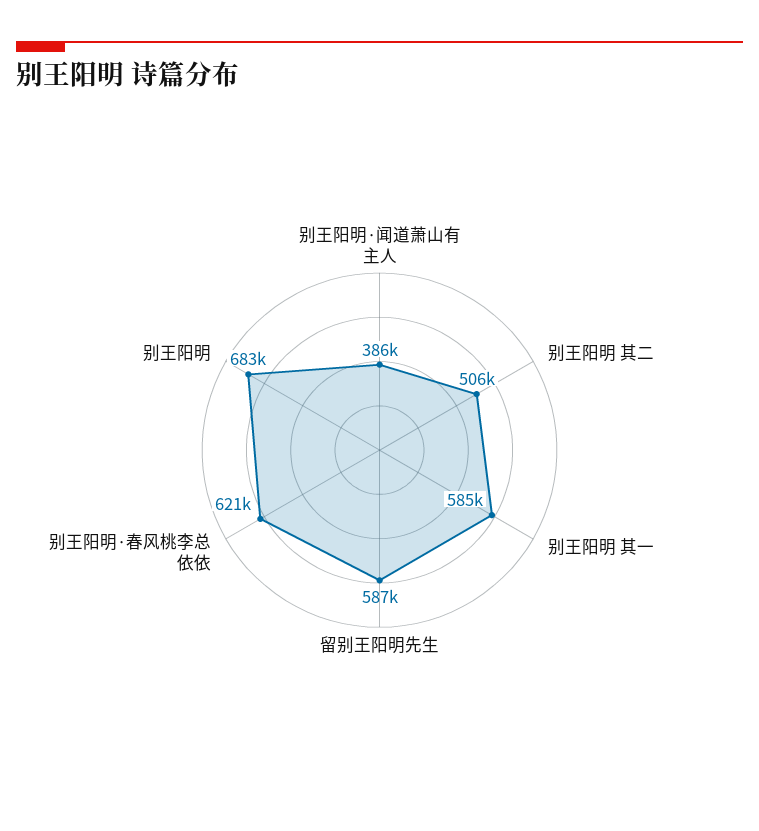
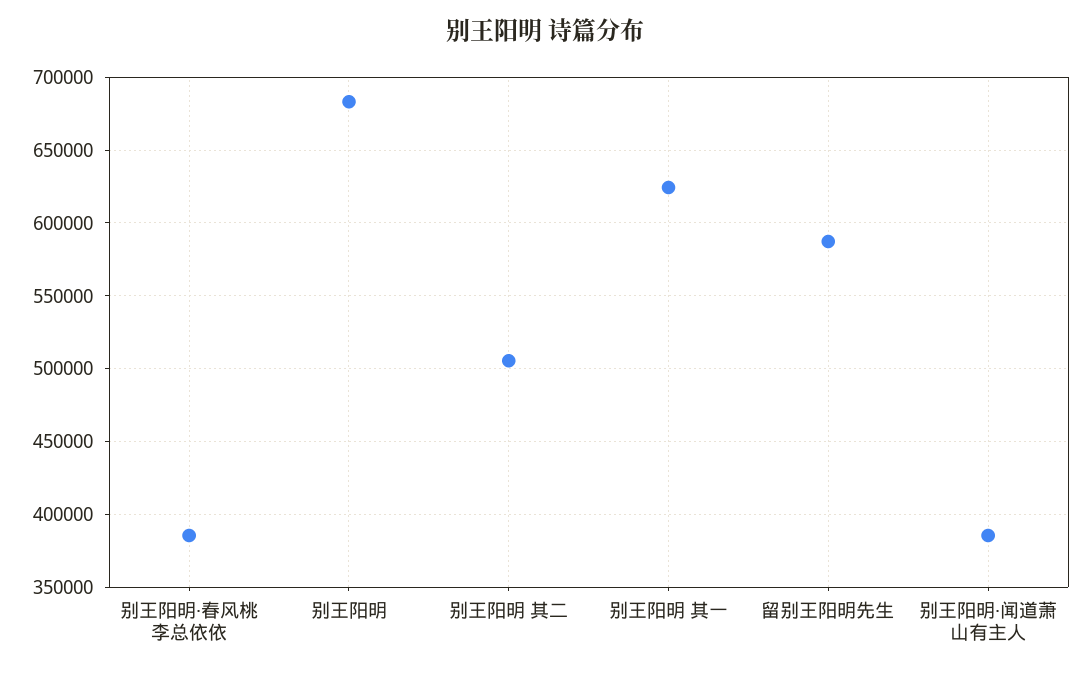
  {
    "别王阳明·闻道萧山有主人": 386000,
    "别王阳明 其二": 506000,
-   "别王阳明 其一": 585000,
+   "别王阳明 其一": 625000,
    "留别王阳明先生": 587000,
-   "别王阳明·春风桃李总依依": 621000,
+   "别王阳明·春风桃李总依依": 385000,
    "别王阳明": 683000
  }

